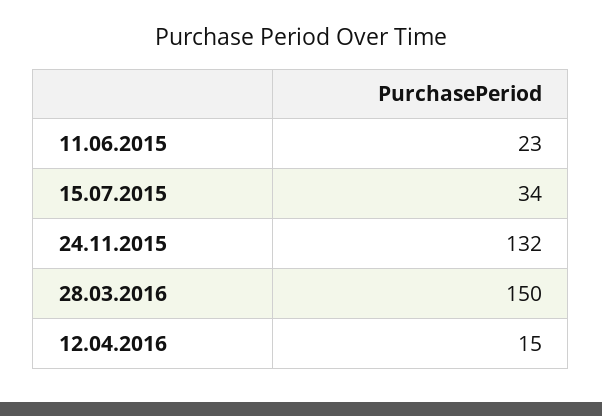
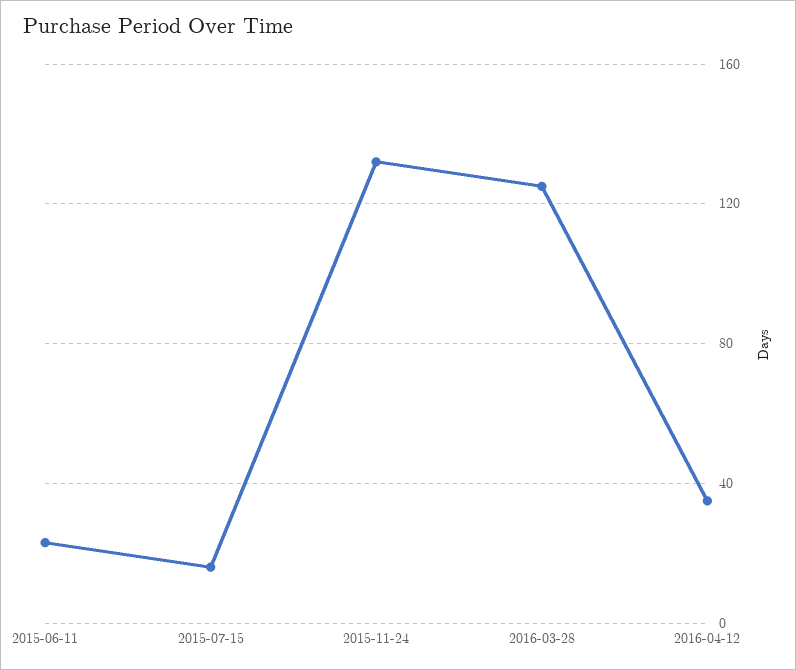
  {
    "11.06.2015": 23,
-   "15.07.2015": 34,
+   "15.07.2015": 15,
    "24.11.2015": 132,
-   "28.03.2016": 150,
+   "28.03.2016": 125,
-   "12.04.2016": 15
+   "12.04.2016": 35
  }

